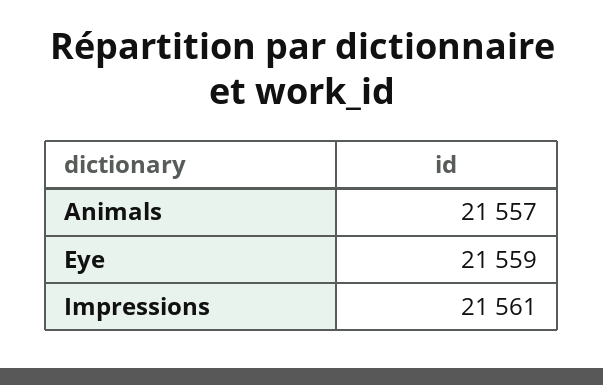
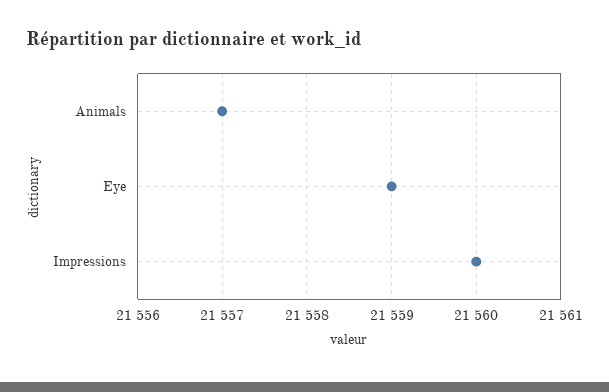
  {
    "Animals": 21557,
    "Eye": 21559,
-   "Impressions": 21561
+   "Impressions": 21560
  }

